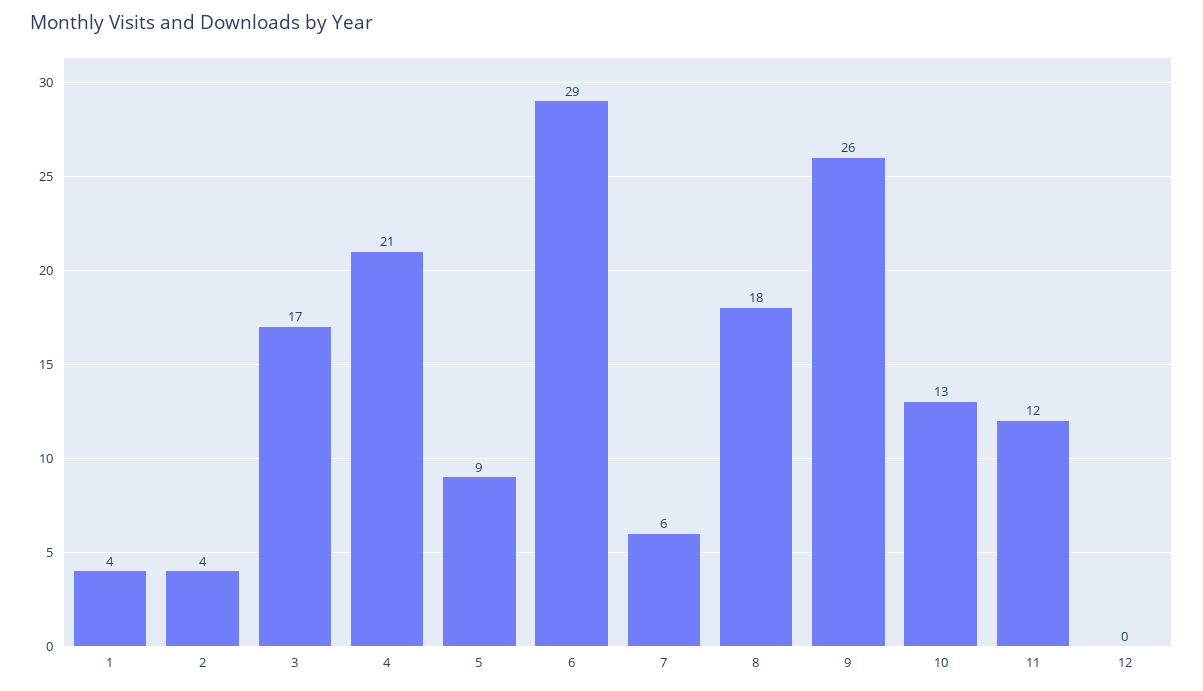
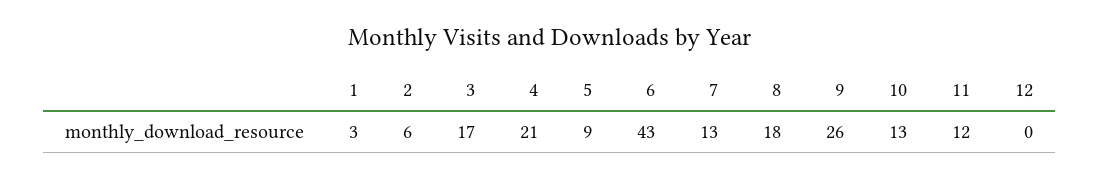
  {
-   "1": 4,
+   "1": 3,
-   "2": 4,
+   "2": 6,
    "3": 17,
    "4": 21,
    "5": 9,
-   "6": 29,
+   "6": 43,
-   "7": 6,
+   "7": 13,
    "8": 18,
    "9": 26,
    "10": 13,
    "11": 12,
    "12": 0
  }

